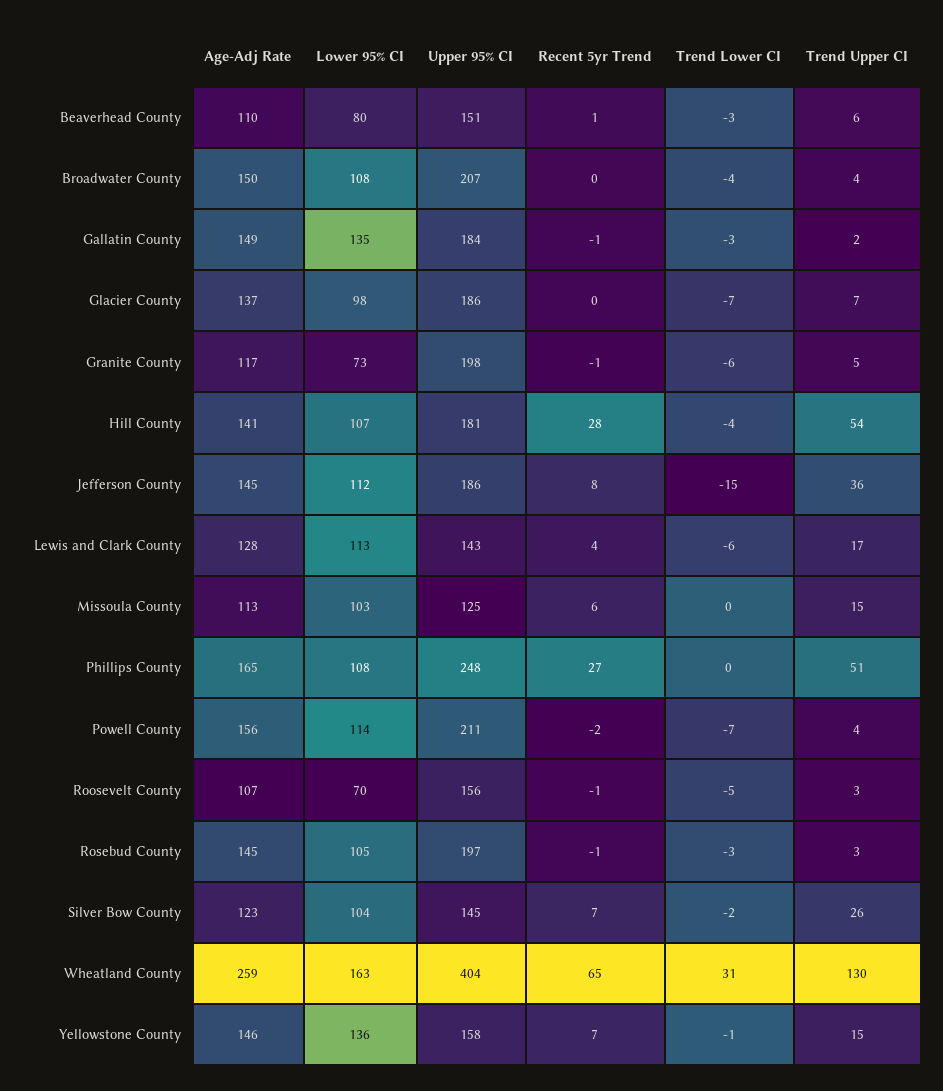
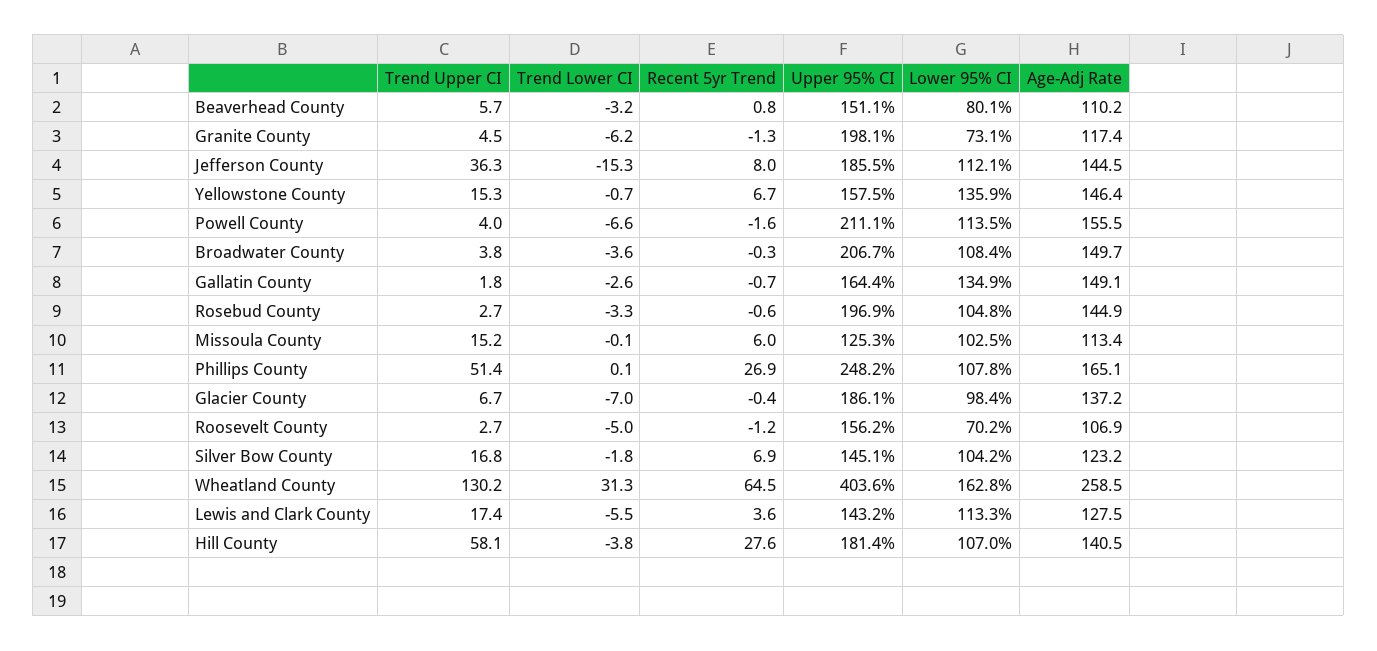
  {
    "Age-Adj Rate": {
      "Beaverhead County": 110.2,
      "Broadwater County": 149.7,
      "Gallatin County": 149.1,
      "Glacier County": 137.2,
      "Granite County": 117.4,
      "Hill County": 140.5,
      "Jefferson County": 144.5,
      "Lewis and Clark County": 127.5,
      "Missoula County": 113.4,
      "Phillips County": 165.1,
      "Powell County": 155.5,
      "Roosevelt County": 106.9,
      "Rosebud County": 144.9,
      "Silver Bow County": 123.2,
      "Wheatland County": 258.5,
      "Yellowstone County": 146.4
    },
    "Lower 95% CI": {
      "Beaverhead County": 80.1,
      "Broadwater County": 108.4,
      "Gallatin County": 134.9,
      "Glacier County": 98.4,
      "Granite County": 73.1,
      "Hill County": 107,
      "Jefferson County": 112.1,
      "Lewis and Clark County": 113.3,
      "Missoula County": 102.5,
      "Phillips County": 107.8,
      "Powell County": 113.5,
      "Roosevelt County": 70.2,
      "Rosebud County": 104.8,
      "Silver Bow County": 104.2,
      "Wheatland County": 162.8,
      "Yellowstone County": 135.9
    },
    "Upper 95% CI": {
      "Beaverhead County": 151.1,
      "Broadwater County": 206.7,
-     "Gallatin County": 184,
+     "Gallatin County": 164.4,
      "Glacier County": 186.1,
      "Granite County": 198.1,
      "Hill County": 181.4,
      "Jefferson County": 185.5,
      "Lewis and Clark County": 143.2,
      "Missoula County": 125.3,
      "Phillips County": 248.2,
      "Powell County": 211.1,
      "Roosevelt County": 156.2,
      "Rosebud County": 196.9,
      "Silver Bow County": 145.1,
      "Wheatland County": 403.6,
      "Yellowstone County": 157.5
    },
    "Recent 5yr Trend": {
      "Beaverhead County": 0.8,
      "Broadwater County": -0.3,
      "Gallatin County": -0.7,
      "Glacier County": -0.4,
      "Granite County": -1.3,
      "Hill County": 27.6,
      "Jefferson County": 8,
      "Lewis and Clark County": 3.6,
      "Missoula County": 6,
      "Phillips County": 26.9,
      "Powell County": -1.6,
      "Roosevelt County": -1.2,
      "Rosebud County": -0.6,
      "Silver Bow County": 6.9,
      "Wheatland County": 64.5,
      "Yellowstone County": 6.7
    },
    "Trend Lower CI": {
      "Beaverhead County": -3.2,
      "Broadwater County": -3.6,
      "Gallatin County": -2.6,
      "Glacier County": -7,
      "Granite County": -6.2,
      "Hill County": -3.8,
      "Jefferson County": -15.3,
      "Lewis and Clark County": -5.5,
      "Missoula County": -0.1,
      "Phillips County": 0.1,
      "Powell County": -6.6,
      "Roosevelt County": -5,
      "Rosebud County": -3.3,
      "Silver Bow County": -1.8,
      "Wheatland County": 31.3,
      "Yellowstone County": -0.7
    },
    "Trend Upper CI": {
      "Beaverhead County": 5.7,
      "Broadwater County": 3.8,
      "Gallatin County": 1.8,
      "Glacier County": 6.7,
      "Granite County": 4.5,
-     "Hill County": 54,
+     "Hill County": 58.1,
      "Jefferson County": 36.3,
      "Lewis and Clark County": 17.4,
      "Missoula County": 15.2,
      "Phillips County": 51.4,
      "Powell County": 4,
      "Roosevelt County": 2.7,
      "Rosebud County": 2.7,
-     "Silver Bow County": 26,
+     "Silver Bow County": 16.8,
      "Wheatland County": 130.2,
      "Yellowstone County": 15.3
    }
  }

